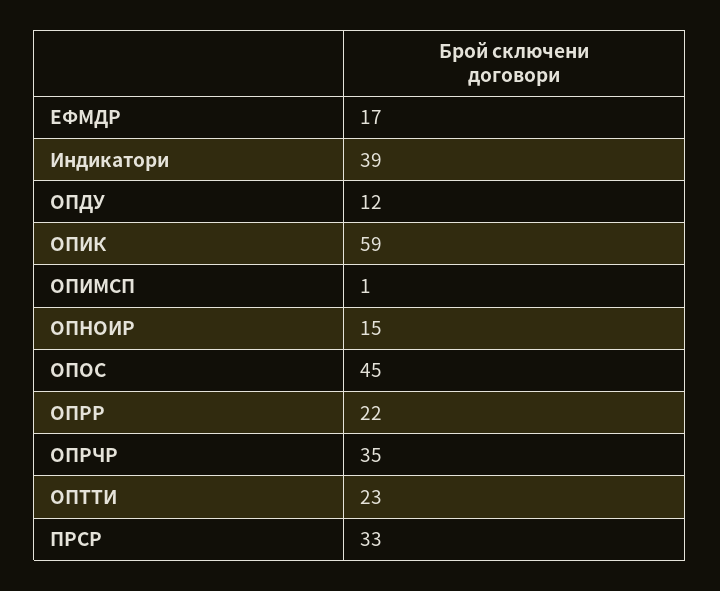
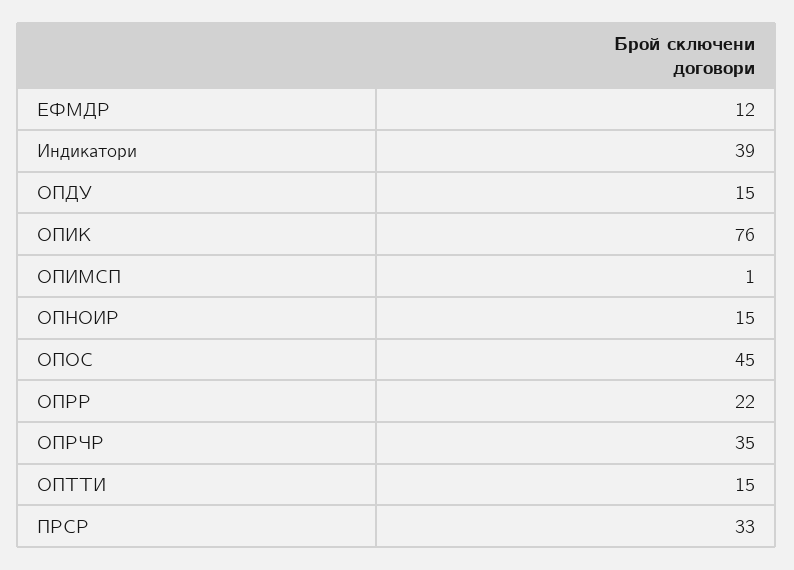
  {
-   "ЕФМДР": 17,
+   "ЕФМДР": 12,
    "Индикатори": 39,
-   "ОПДУ": 12,
+   "ОПДУ": 15,
-   "ОПИК": 59,
+   "ОПИК": 76,
    "ОПИМСП": 1,
    "ОПНОИР": 15,
    "ОПОС": 45,
    "ОПРР": 22,
    "ОПРЧР": 35,
-   "ОПТТИ": 23,
+   "ОПТТИ": 15,
    "ПРСР": 33
  }

